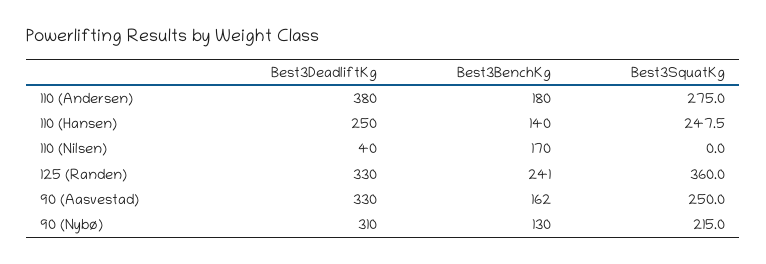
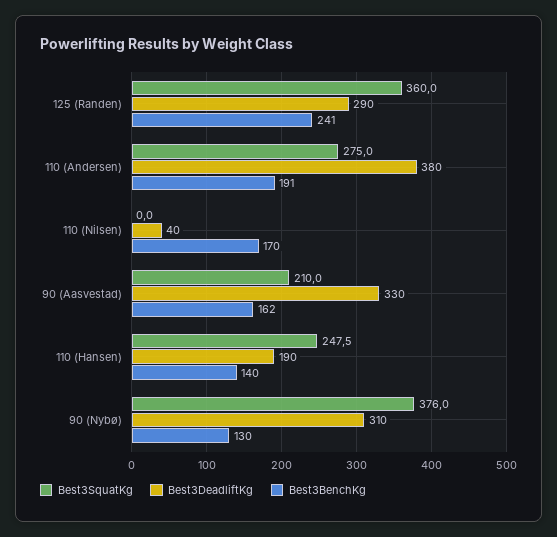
  {
    "Best3DeadliftKg": {
      "110 (Andersen)": 380,
-     "110 (Hansen)": 250,
+     "110 (Hansen)": 190,
      "110 (Nilsen)": 40,
-     "125 (Randen)": 330,
+     "125 (Randen)": 290,
      "90 (Aasvestad)": 330,
      "90 (Nybø)": 310
    },
    "Best3BenchKg": {
-     "110 (Andersen)": 180,
+     "110 (Andersen)": 191,
      "110 (Hansen)": 140,
      "110 (Nilsen)": 170,
      "125 (Randen)": 241,
      "90 (Aasvestad)": 162,
      "90 (Nybø)": 130
    },
    "Best3SquatKg": {
      "110 (Andersen)": 275,
      "110 (Hansen)": 247.5,
      "110 (Nilsen)": 0,
      "125 (Randen)": 360,
-     "90 (Aasvestad)": 250,
+     "90 (Aasvestad)": 210,
-     "90 (Nybø)": 215
+     "90 (Nybø)": 376
    }
  }

